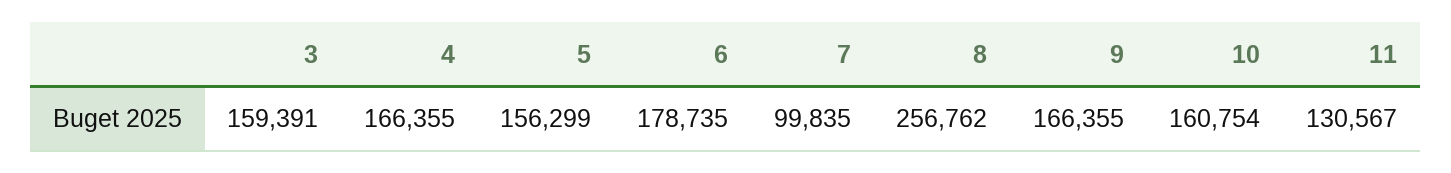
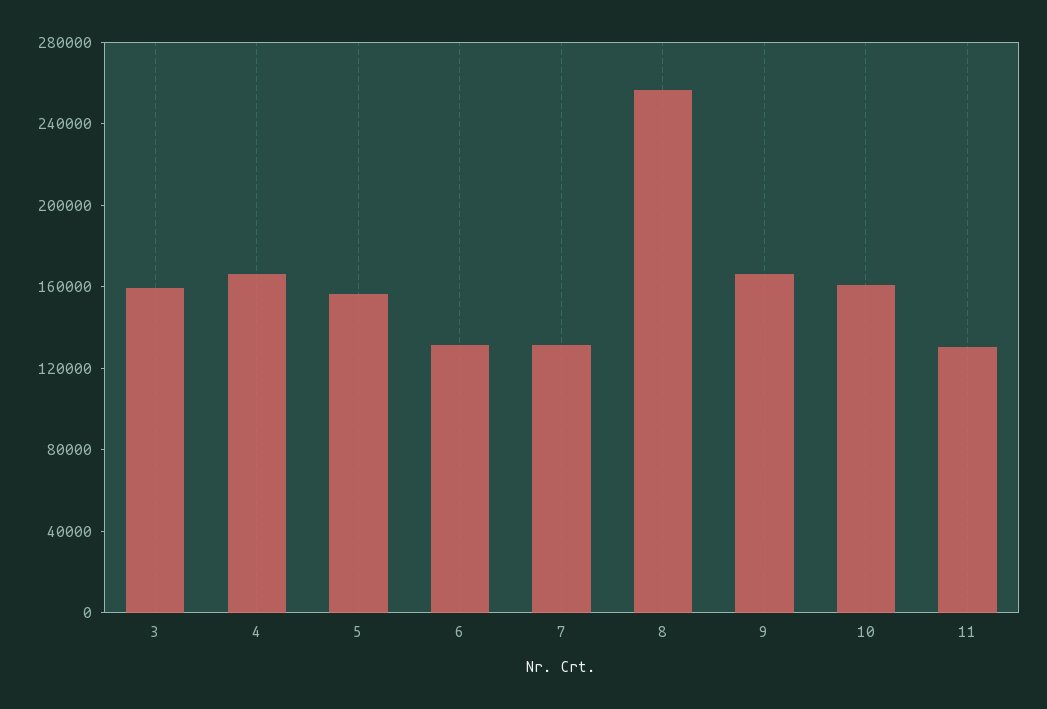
  {
    "3": 159391,
    "4": 166355,
    "5": 156299,
-   "6": 178735,
+   "6": 130000,
-   "7": 99835,
+   "7": 130000,
    "8": 256762,
    "9": 166355,
    "10": 160754,
    "11": 130567
  }

